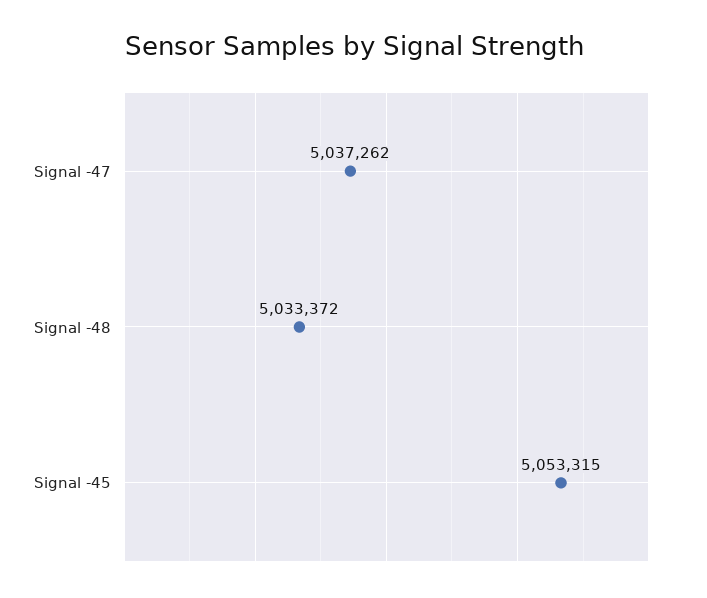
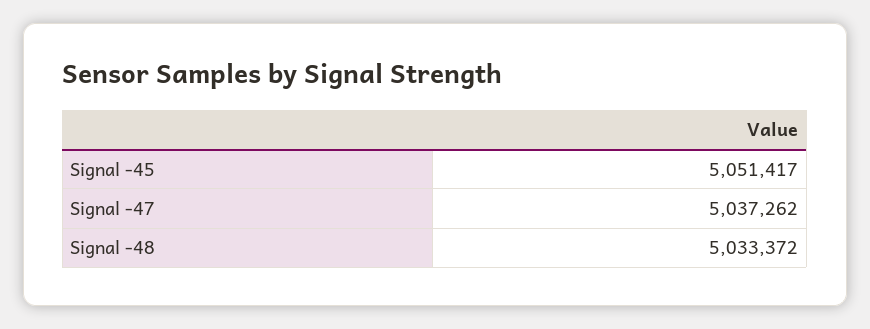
  {
    "Signal -47": 5037262,
    "Signal -48": 5033372,
-   "Signal -45": 5053315
+   "Signal -45": 5051417
  }

